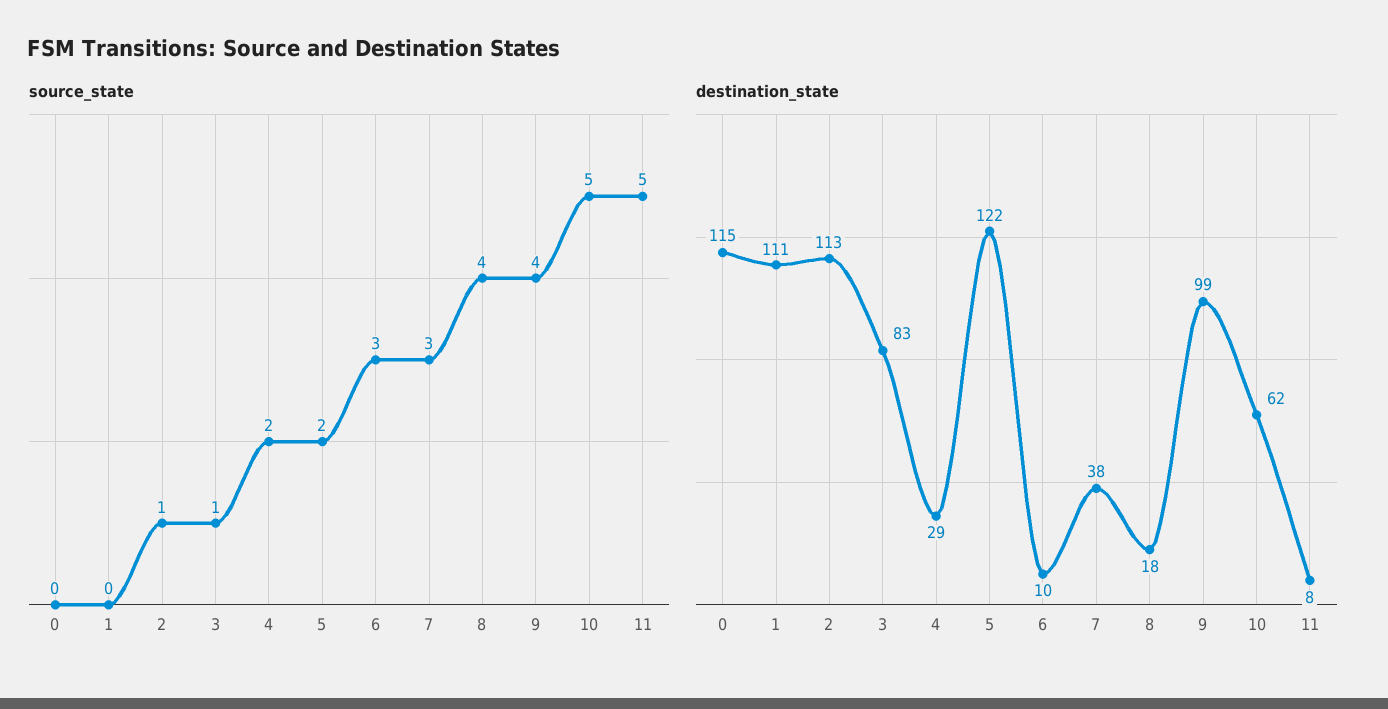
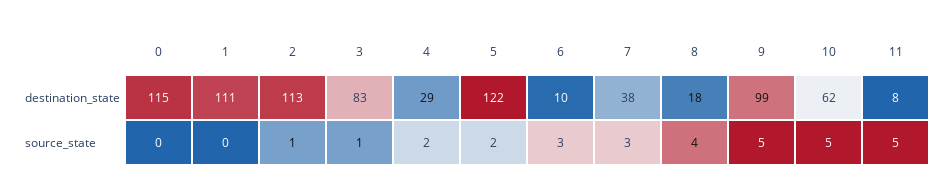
  {
    "source_state": {
      "0": 0,
      "1": 0,
      "2": 1,
      "3": 1,
      "4": 2,
      "5": 2,
      "6": 3,
      "7": 3,
      "8": 4,
-     "9": 4,
+     "9": 5,
      "10": 5,
      "11": 5
    },
    "destination_state": {
      "0": 115,
      "1": 111,
      "2": 113,
      "3": 83,
      "4": 29,
      "5": 122,
      "6": 10,
      "7": 38,
      "8": 18,
      "9": 99,
      "10": 62,
      "11": 8
    }
  }

